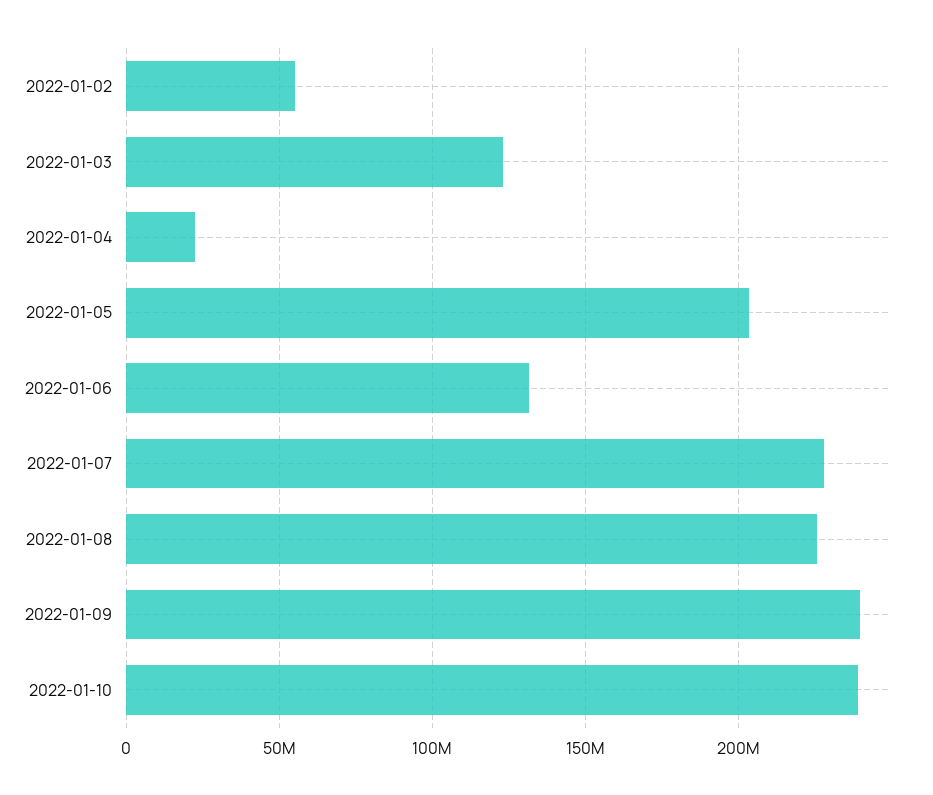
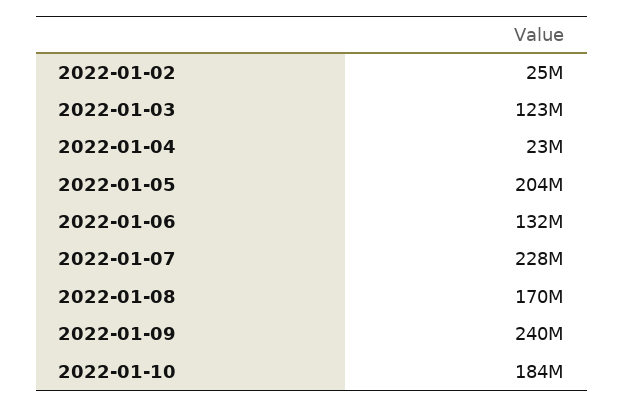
  {
-   "2022-01-02": 55000000,
+   "2022-01-02": 25000000,
    "2022-01-03": 123000000,
    "2022-01-04": 23000000,
    "2022-01-05": 204000000,
    "2022-01-06": 132000000,
    "2022-01-07": 228000000,
-   "2022-01-08": 225000000,
+   "2022-01-08": 170000000,
    "2022-01-09": 240000000,
-   "2022-01-10": 240000000
+   "2022-01-10": 184000000
  }

